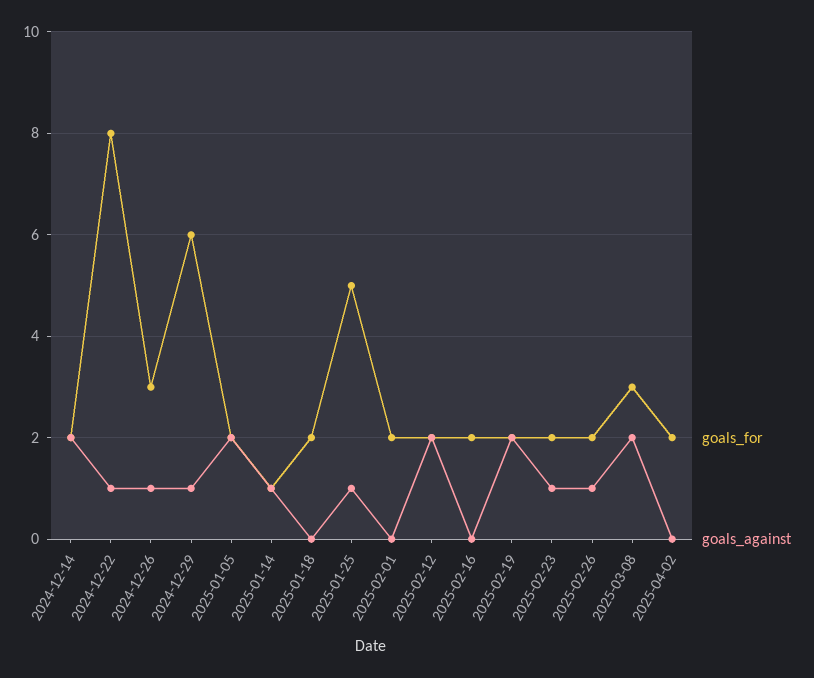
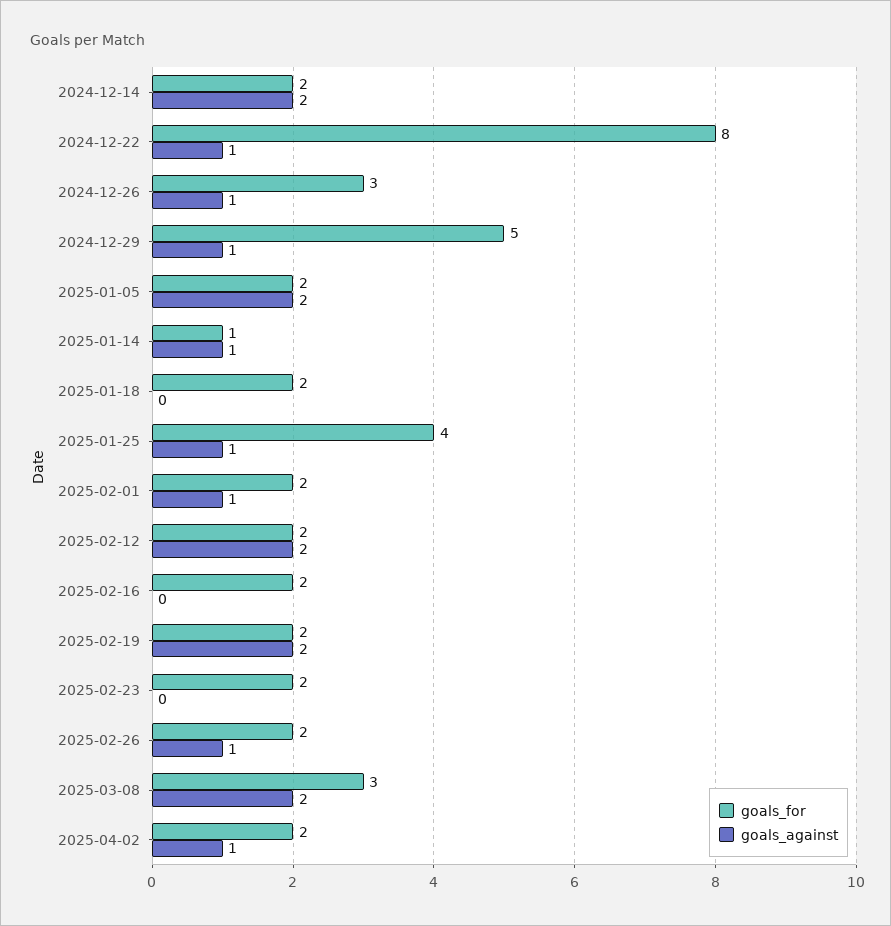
  {
    "goals_for": {
      "2024-12-14": 2,
      "2024-12-22": 8,
      "2024-12-26": 3,
-     "2024-12-29": 6,
+     "2024-12-29": 5,
      "2025-01-05": 2,
      "2025-01-14": 1,
      "2025-01-18": 2,
-     "2025-01-25": 5,
+     "2025-01-25": 4,
      "2025-02-01": 2,
      "2025-02-12": 2,
      "2025-02-16": 2,
      "2025-02-19": 2,
      "2025-02-23": 2,
      "2025-02-26": 2,
      "2025-03-08": 3,
      "2025-04-02": 2
    },
    "goals_against": {
      "2024-12-14": 2,
      "2024-12-22": 1,
      "2024-12-26": 1,
      "2024-12-29": 1,
      "2025-01-05": 2,
      "2025-01-14": 1,
      "2025-01-18": 0,
      "2025-01-25": 1,
-     "2025-02-01": 0,
+     "2025-02-01": 1,
      "2025-02-12": 2,
      "2025-02-16": 0,
      "2025-02-19": 2,
-     "2025-02-23": 1,
+     "2025-02-23": 0,
      "2025-02-26": 1,
      "2025-03-08": 2,
-     "2025-04-02": 0
+     "2025-04-02": 1
    }
  }

